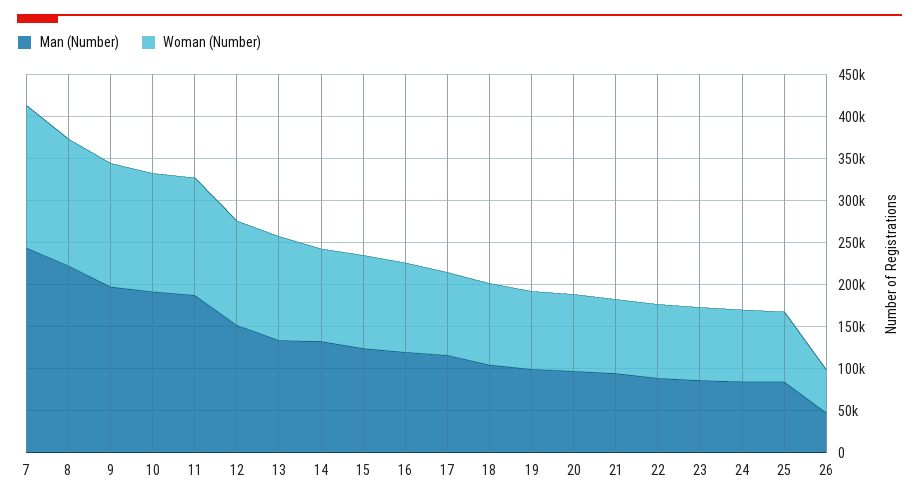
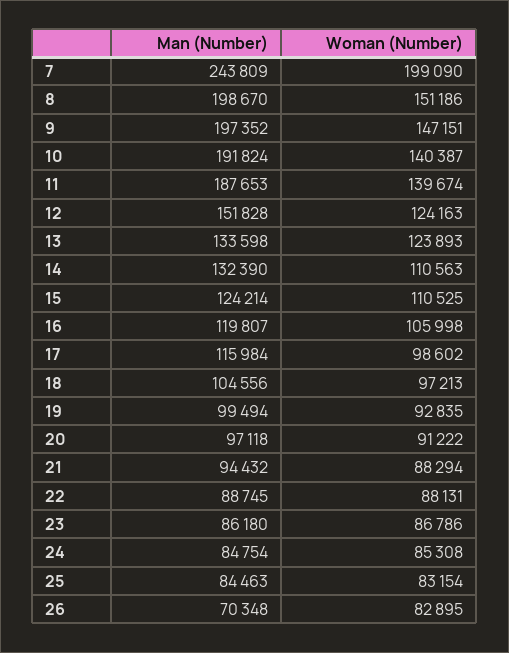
  {
    "Man (Number)": {
      "7": 243809,
-     "8": 220000,
+     "8": 198670,
      "9": 197352,
      "10": 191824,
      "11": 187653,
      "12": 151828,
      "13": 133598,
      "14": 132390,
      "15": 124214,
      "16": 119807,
      "17": 115984,
      "18": 104556,
      "19": 99494,
      "20": 97118,
      "21": 94432,
      "22": 88745,
      "23": 86180,
      "24": 84754,
      "25": 84463,
-     "26": 50000
+     "26": 70348
    },
    "Woman (Number)": {
-     "7": 170000,
+     "7": 199090,
      "8": 151186,
      "9": 147151,
      "10": 140387,
      "11": 139674,
      "12": 124163,
      "13": 123893,
      "14": 110563,
      "15": 110525,
      "16": 105998,
      "17": 98602,
      "18": 97213,
      "19": 92835,
      "20": 91222,
      "21": 88294,
      "22": 88131,
      "23": 86786,
      "24": 85308,
      "25": 83154,
-     "26": 50000
+     "26": 82895
    }
  }

